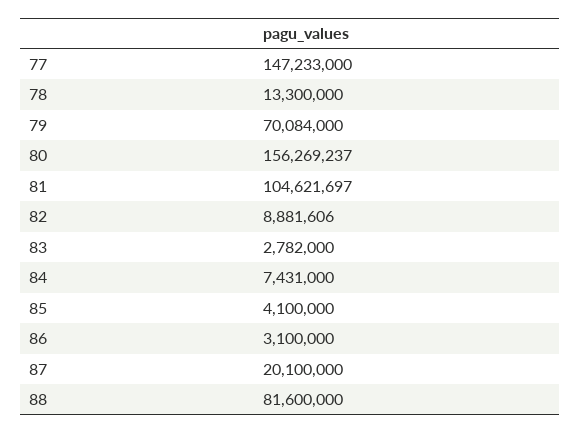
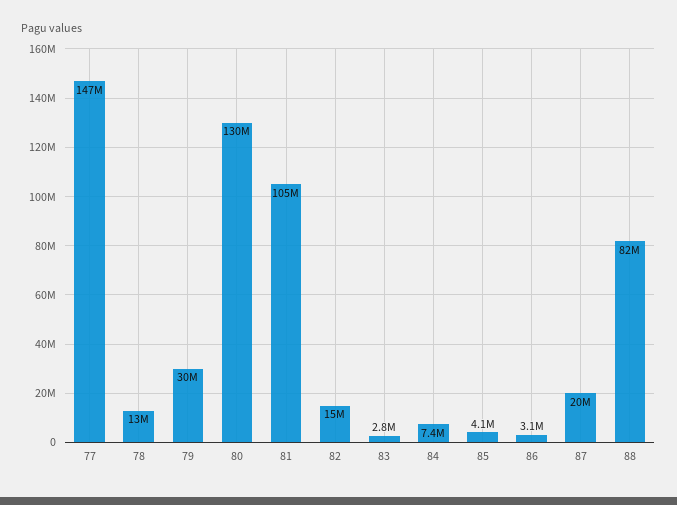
  {
    "77": 147233000,
    "78": 13300000,
-   "79": 70084000,
+   "79": 30000000,
-   "80": 156269237,
+   "80": 130000000,
    "81": 104621697,
-   "82": 8881606,
+   "82": 15000000,
    "83": 2782000,
    "84": 7431000,
    "85": 4100000,
    "86": 3100000,
    "87": 20100000,
    "88": 81600000
  }

